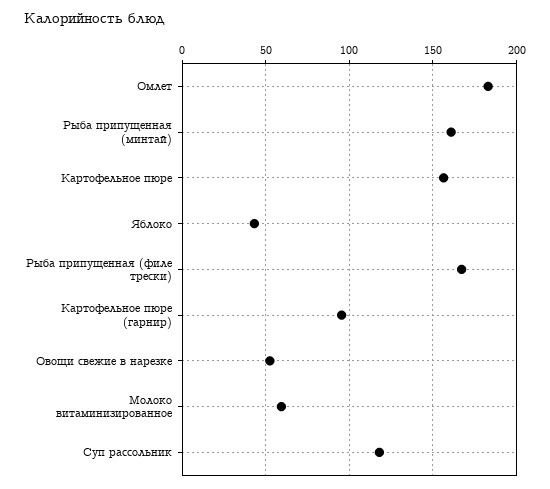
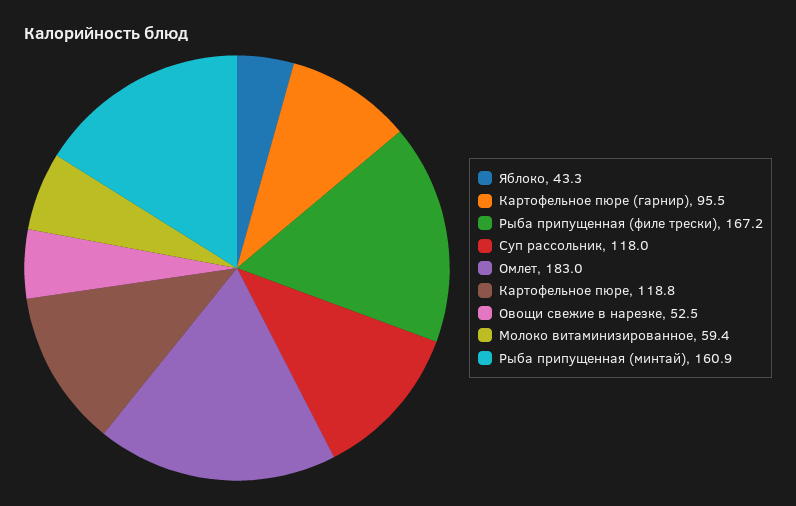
  {
    "Омлет": 183,
    "Рыба припущенная (минтай)": 160.9,
-   "Картофельное пюре": 155,
+   "Картофельное пюре": 118.8,
    "Яблоко": 43.3,
    "Рыба припущенная (филе трески)": 167.2,
    "Картофельное пюре (гарнир)": 95.5,
    "Овощи свежие в нарезке": 52.5,
    "Молоко витаминизированное": 59.4,
    "Суп рассольник": 118
  }

